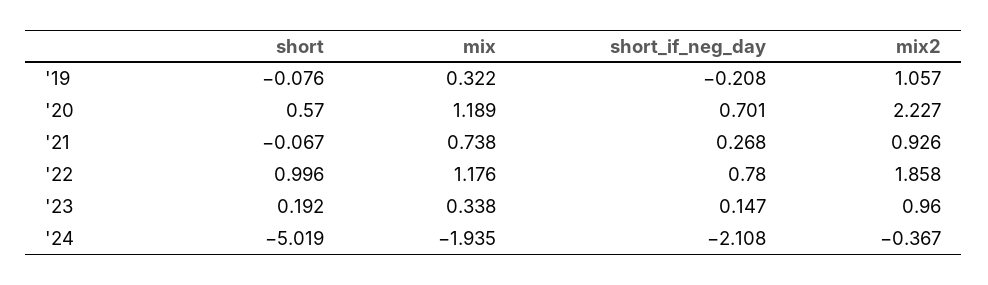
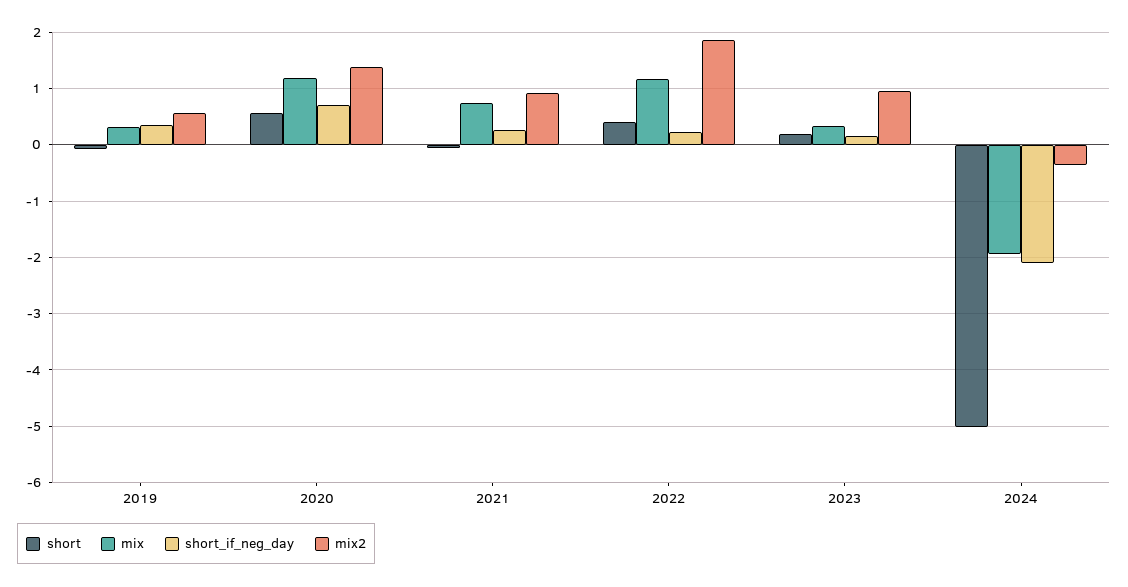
  {
    "short": {
      "'19": -0.076,
      "'20": 0.57,
      "'21": -0.067,
-     "'22": 0.996,
+     "'22": 0.4,
      "'23": 0.192,
      "'24": -5.019
    },
    "mix": {
      "'19": 0.322,
      "'20": 1.189,
      "'21": 0.738,
      "'22": 1.176,
      "'23": 0.338,
      "'24": -1.935
    },
    "short_if_neg_day": {
-     "'19": -0.208,
+     "'19": 0.4,
      "'20": 0.701,
      "'21": 0.268,
-     "'22": 0.78,
+     "'22": 0.2,
      "'23": 0.147,
      "'24": -2.108
    },
    "mix2": {
-     "'19": 1.057,
+     "'19": 0.6,
-     "'20": 2.227,
+     "'20": 1.4,
      "'21": 0.926,
      "'22": 1.858,
      "'23": 0.96,
      "'24": -0.367
    }
  }

